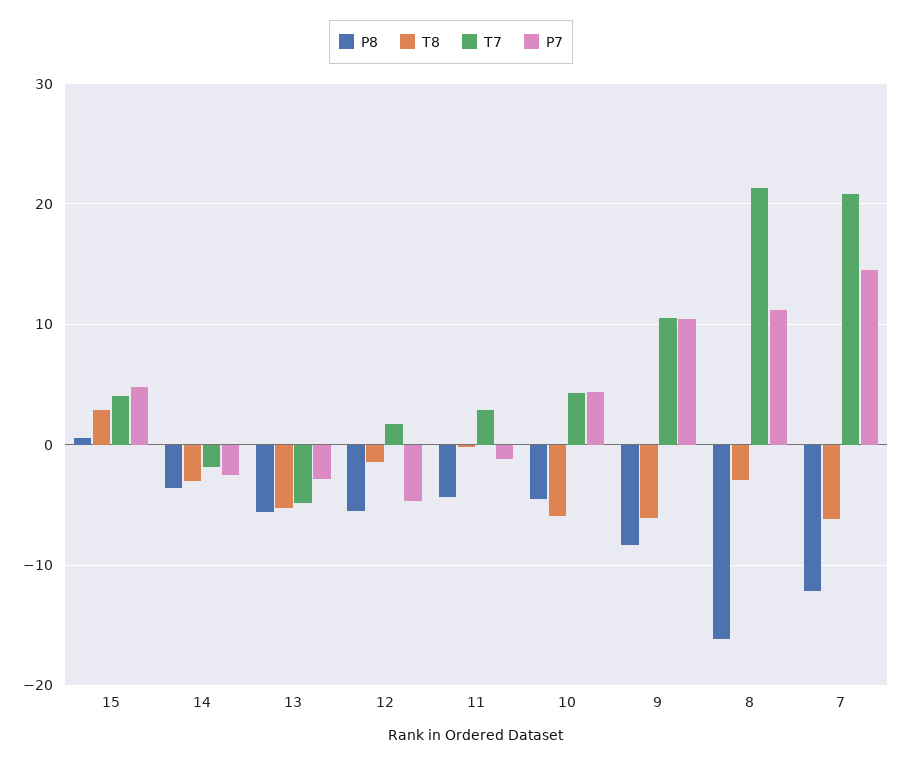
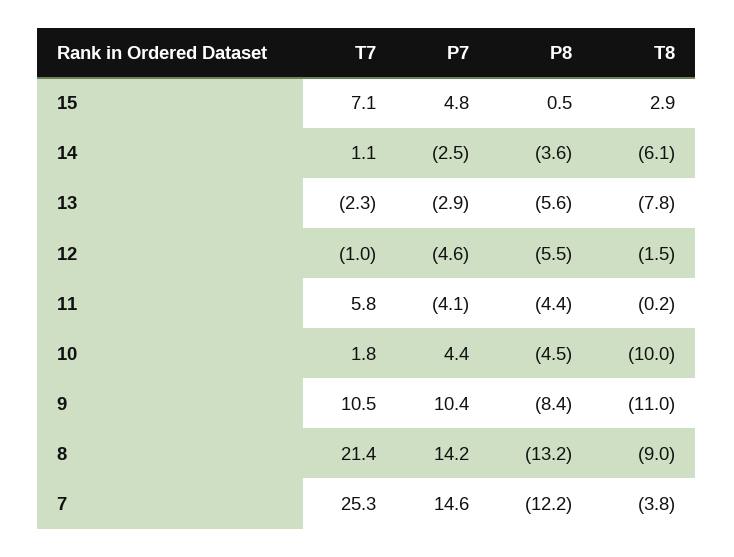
  {
    "P8": {
      "15": 0.5,
      "14": -3.6,
      "13": -5.6,
      "12": -5.5,
      "11": -4.4,
      "10": -4.5,
      "9": -8.4,
-     "8": -16,
+     "8": -13.2,
      "7": -12.2
    },
    "T8": {
      "15": 2.9,
-     "14": -3,
+     "14": -6.1,
-     "13": -5,
+     "13": -7.8,
      "12": -1.5,
      "11": -0.2,
-     "10": -6,
+     "10": -10,
-     "9": -6,
+     "9": -11,
-     "8": -3,
+     "8": -9,
-     "7": -6
+     "7": -3.8
    },
    "T7": {
-     "15": 4,
+     "15": 7.1,
-     "14": -2,
+     "14": 1.1,
-     "13": -5,
+     "13": -2.3,
-     "12": 2,
+     "12": -1,
-     "11": 3,
+     "11": 5.8,
-     "10": 4,
+     "10": 1.8,
      "9": 10.5,
      "8": 21.4,
-     "7": 21
+     "7": 25.3
    },
    "P7": {
      "15": 4.8,
      "14": -2.5,
      "13": -2.9,
      "12": -4.6,
-     "11": -1,
+     "11": -4.1,
      "10": 4.4,
      "9": 10.4,
-     "8": 11,
+     "8": 14.2,
      "7": 14.6
    }
  }

